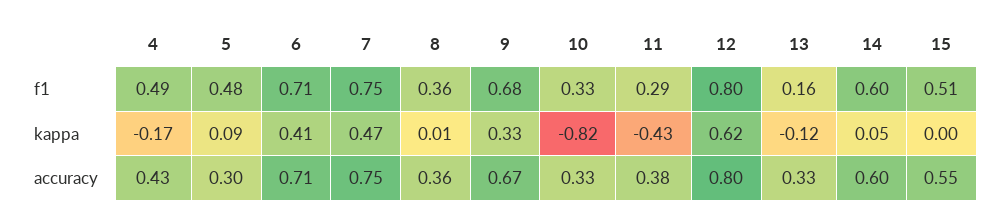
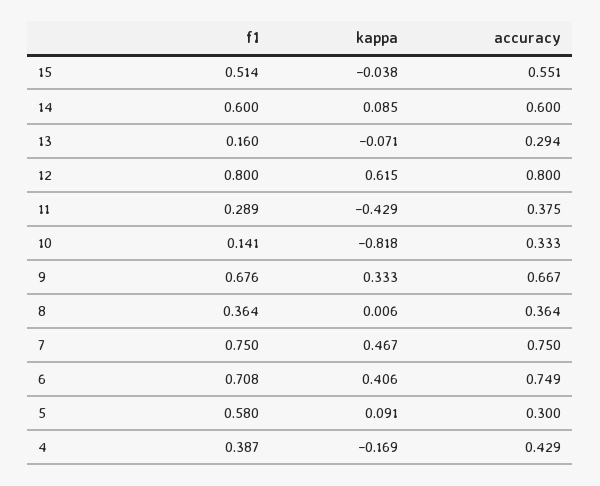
  {
    "4": {
-     "f1": 0.49,
+     "f1": 0.387,
      "kappa": -0.169,
      "accuracy": 0.429
    },
    "5": {
-     "f1": 0.48,
+     "f1": 0.58,
      "kappa": 0.091,
      "accuracy": 0.3
    },
    "6": {
      "f1": 0.708,
      "kappa": 0.406,
-     "accuracy": 0.71
+     "accuracy": 0.749
    },
    "7": {
      "f1": 0.75,
      "kappa": 0.467,
      "accuracy": 0.75
    },
    "8": {
      "f1": 0.364,
      "kappa": 0.006,
      "accuracy": 0.364
    },
    "9": {
      "f1": 0.676,
      "kappa": 0.333,
      "accuracy": 0.667
    },
    "10": {
-     "f1": 0.33,
+     "f1": 0.141,
      "kappa": -0.818,
      "accuracy": 0.333
    },
    "11": {
      "f1": 0.289,
      "kappa": -0.429,
      "accuracy": 0.375
    },
    "12": {
      "f1": 0.8,
      "kappa": 0.615,
      "accuracy": 0.8
    },
    "13": {
      "f1": 0.16,
-     "kappa": -0.12,
+     "kappa": -0.071,
-     "accuracy": 0.33
+     "accuracy": 0.294
    },
    "14": {
      "f1": 0.6,
-     "kappa": 0.05,
+     "kappa": 0.085,
      "accuracy": 0.6
    },
    "15": {
      "f1": 0.514,
-     "kappa": 0,
+     "kappa": -0.038,
      "accuracy": 0.551
    }
  }

